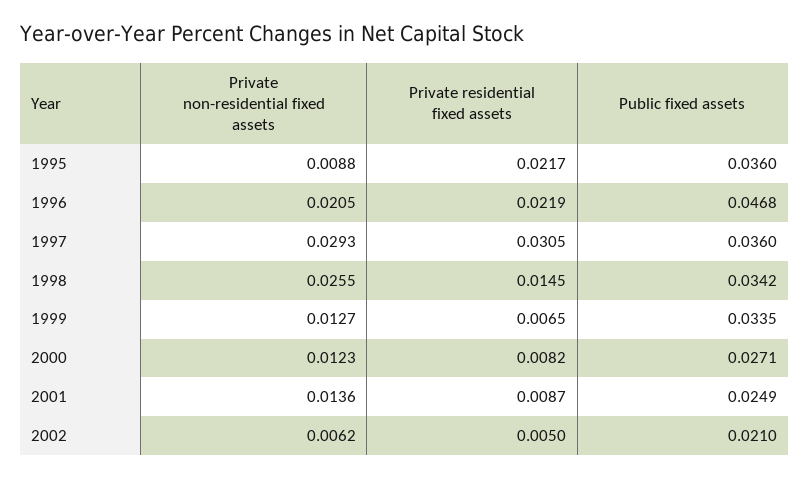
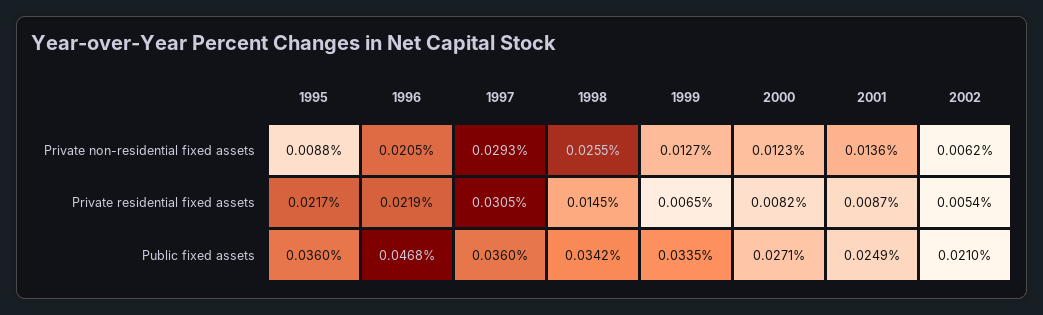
  {
    "Private non-residential fixed assets": {
      "1995": 0.0088,
      "1996": 0.0205,
      "1997": 0.0293,
      "1998": 0.0255,
      "1999": 0.0127,
      "2000": 0.0123,
      "2001": 0.0136,
      "2002": 0.0062
    },
    "Private residential fixed assets": {
      "1995": 0.0217,
      "1996": 0.0219,
      "1997": 0.0305,
      "1998": 0.0145,
      "1999": 0.0065,
      "2000": 0.0082,
      "2001": 0.0087,
-     "2002": 0.005
+     "2002": 0.0054
    },
    "Public fixed assets": {
      "1995": 0.036,
      "1996": 0.0468,
      "1997": 0.036,
      "1998": 0.0342,
      "1999": 0.0335,
      "2000": 0.0271,
      "2001": 0.0249,
      "2002": 0.021
    }
  }

